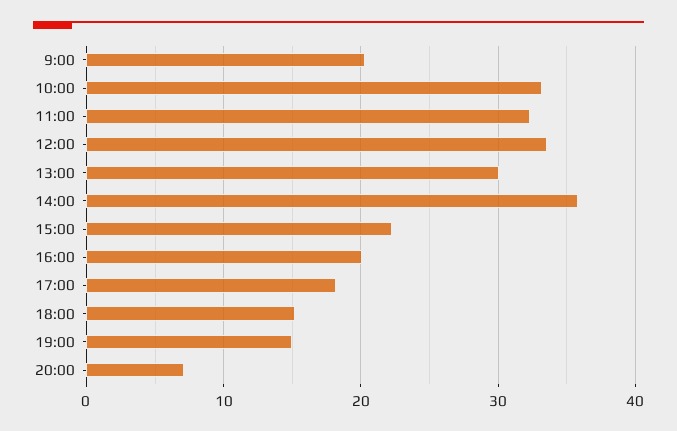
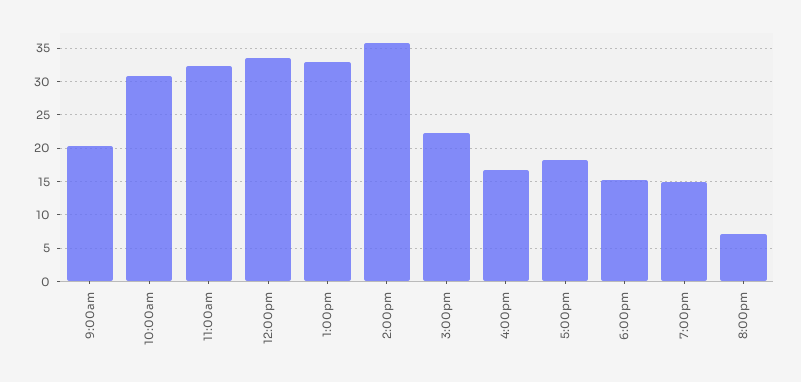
  {
    "9:00": 20,
-   "10:00": 33,
+   "10:00": 31,
    "11:00": 32,
    "12:00": 34,
-   "13:00": 30,
+   "13:00": 33,
    "14:00": 36,
    "15:00": 22,
-   "16:00": 20,
+   "16:00": 17,
    "17:00": 18,
    "18:00": 15,
    "19:00": 15,
    "20:00": 7
  }

